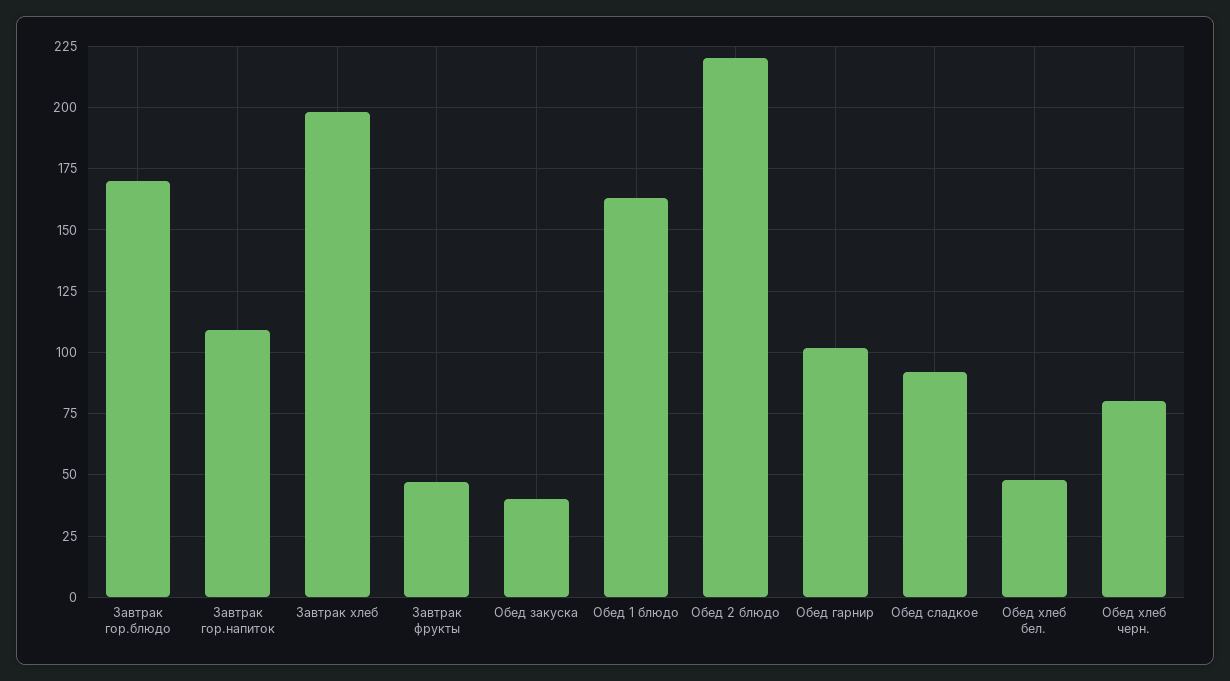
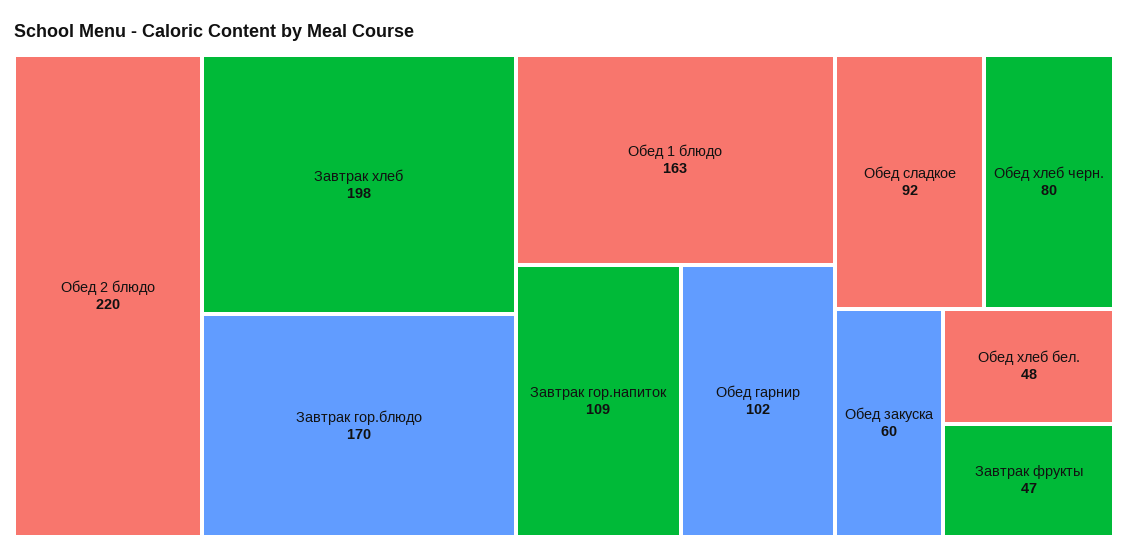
  {
    "Завтрак гор.блюдо": 170,
    "Завтрак гор.напиток": 109,
    "Завтрак хлеб": 198,
    "Завтрак фрукты": 47,
-   "Обед закуска": 40,
+   "Обед закуска": 60,
    "Обед 1 блюдо": 163,
    "Обед 2 блюдо": 220,
    "Обед гарнир": 102,
    "Обед сладкое": 92,
    "Обед хлеб бел.": 48,
    "Обед хлеб черн.": 80
  }

